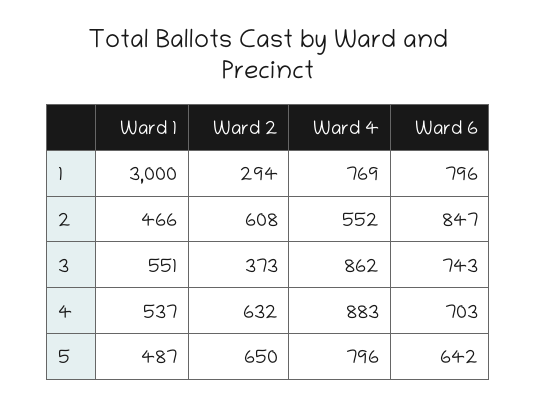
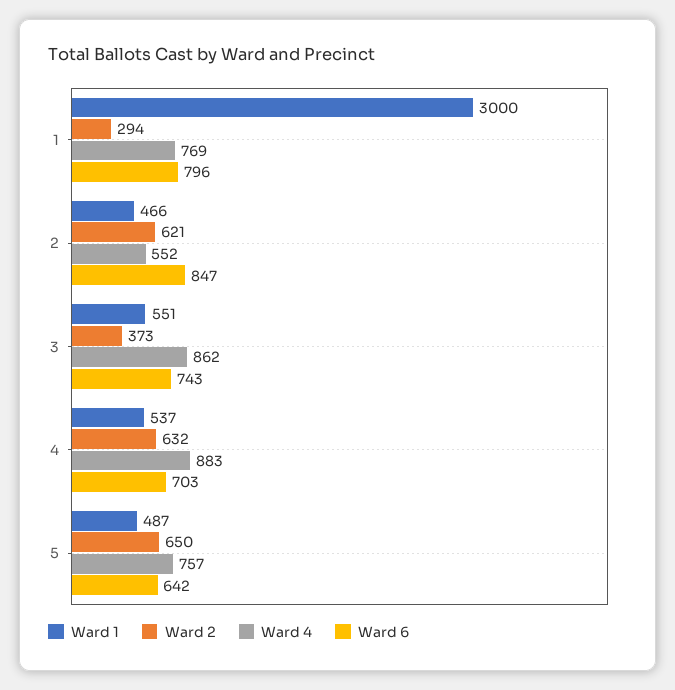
  {
    "Ward 1": {
      "1": 3000,
      "2": 466,
      "3": 551,
      "4": 537,
      "5": 487
    },
    "Ward 2": {
      "1": 294,
-     "2": 608,
+     "2": 621,
      "3": 373,
      "4": 632,
      "5": 650
    },
    "Ward 4": {
      "1": 769,
      "2": 552,
      "3": 862,
      "4": 883,
-     "5": 796
+     "5": 757
    },
    "Ward 6": {
      "1": 796,
      "2": 847,
      "3": 743,
      "4": 703,
      "5": 642
    }
  }

